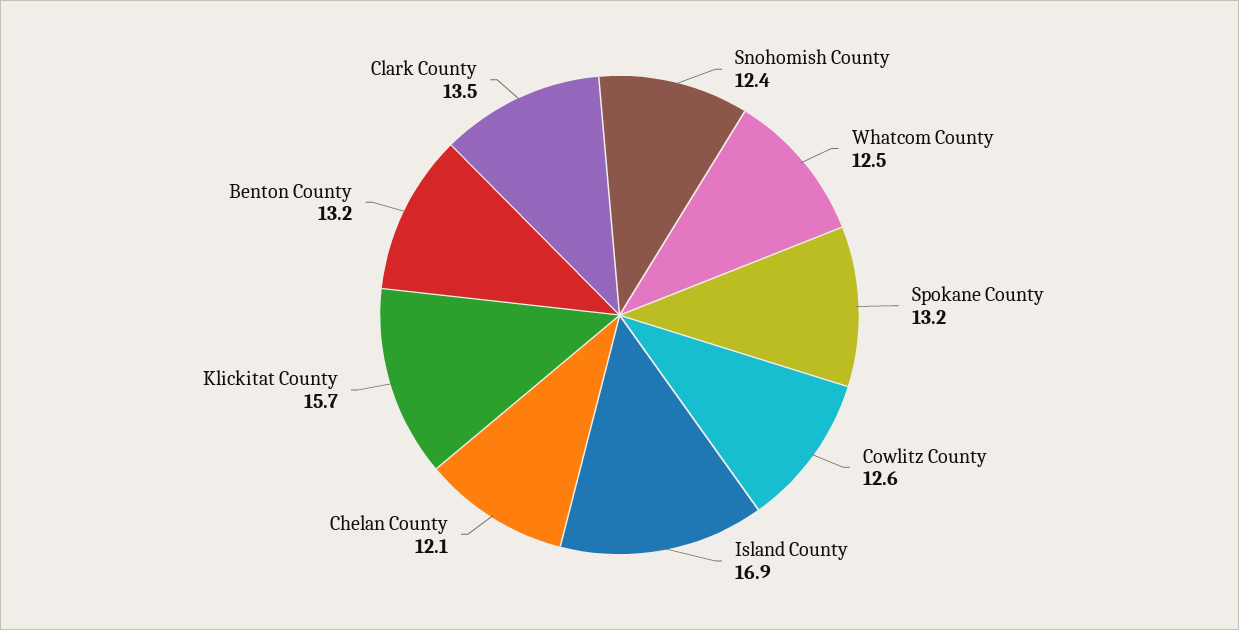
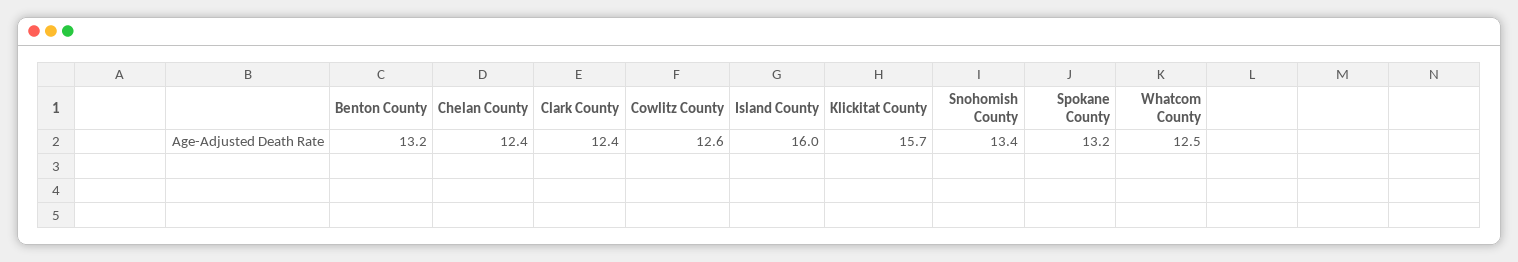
  {
-   "Snohomish County": 12.4,
+   "Snohomish County": 13.4,
    "Whatcom County": 12.5,
    "Spokane County": 13.2,
    "Cowlitz County": 12.6,
-   "Island County": 16.9,
+   "Island County": 16,
-   "Chelan County": 12.1,
+   "Chelan County": 12.4,
    "Klickitat County": 15.7,
    "Benton County": 13.2,
-   "Clark County": 13.5
+   "Clark County": 12.4
  }

